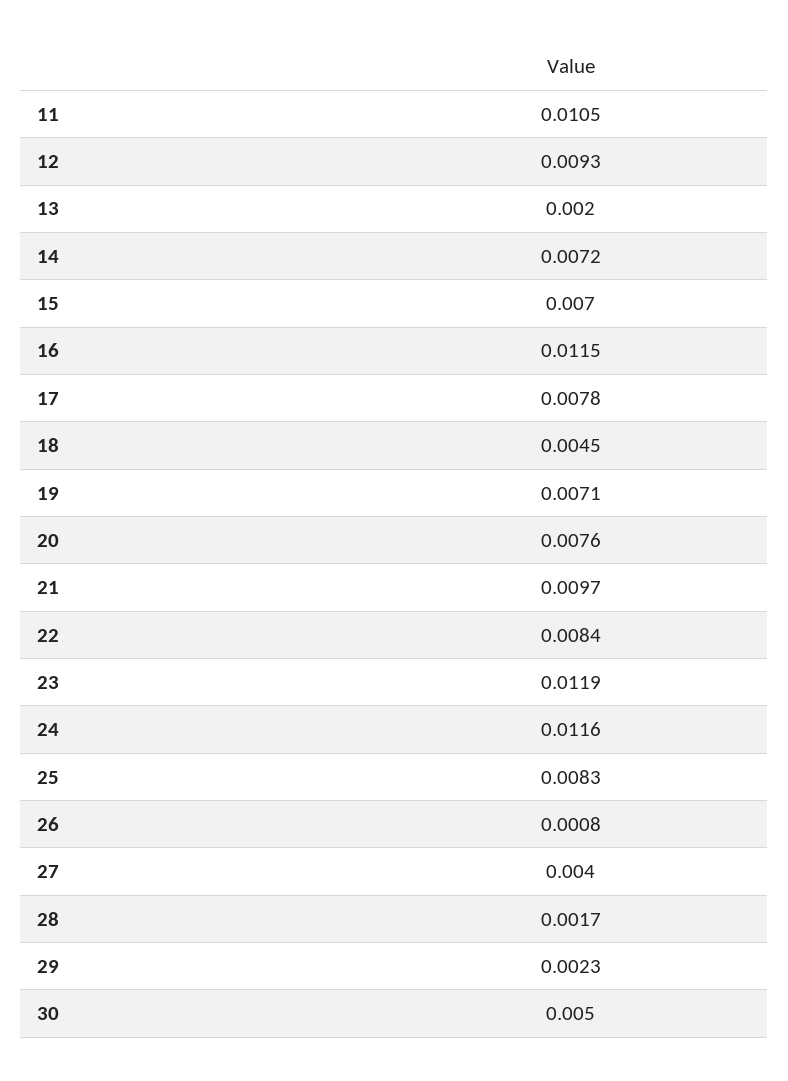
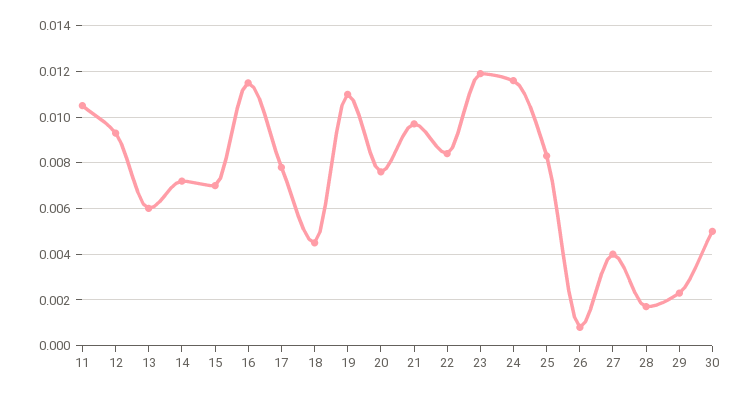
  {
    "11": 0.0105,
    "12": 0.0093,
-   "13": 0.002,
+   "13": 0.006,
    "14": 0.0072,
    "15": 0.007,
    "16": 0.0115,
    "17": 0.0078,
    "18": 0.0045,
-   "19": 0.0071,
+   "19": 0.011,
    "20": 0.0076,
    "21": 0.0097,
    "22": 0.0084,
    "23": 0.0119,
    "24": 0.0116,
    "25": 0.0083,
    "26": 0.0008,
    "27": 0.004,
    "28": 0.0017,
    "29": 0.0023,
    "30": 0.005
  }

